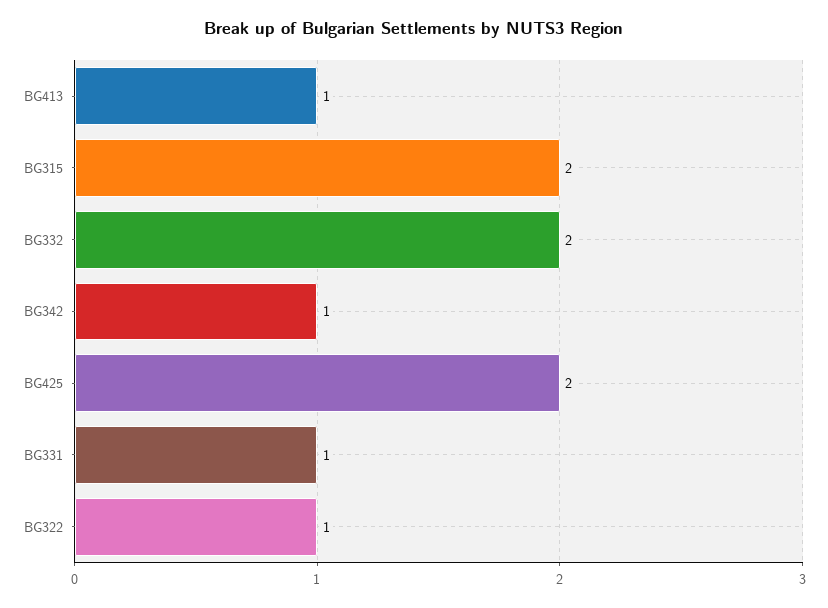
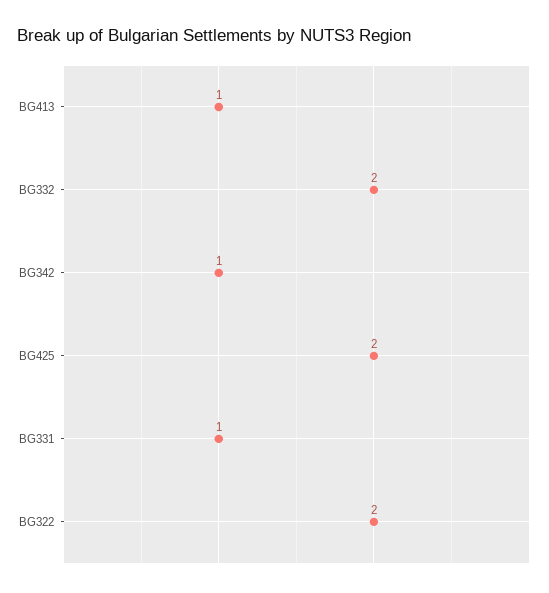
  {
    "BG413": 1,
-   "BG315": 2,
    "BG332": 2,
    "BG342": 1,
    "BG425": 2,
    "BG331": 1,
-   "BG322": 1
+   "BG322": 2
  }

